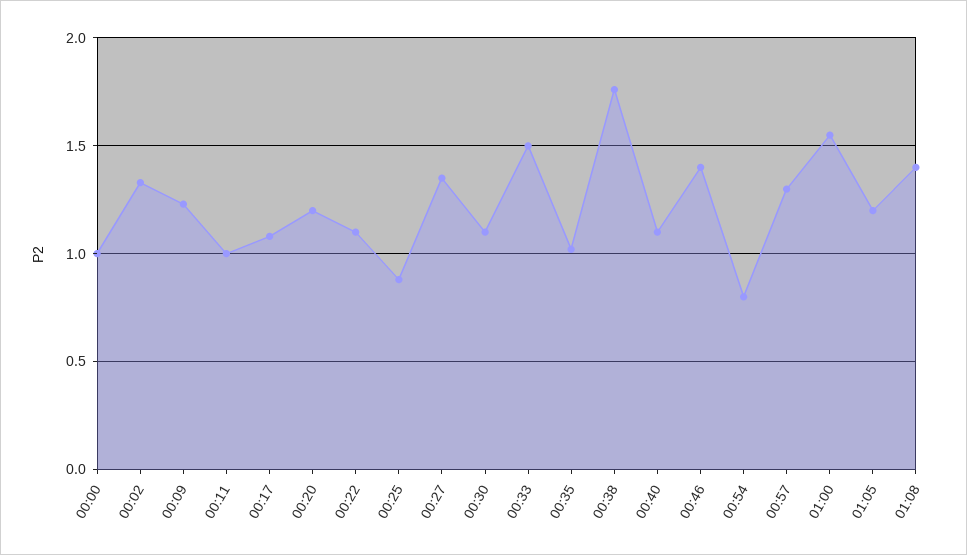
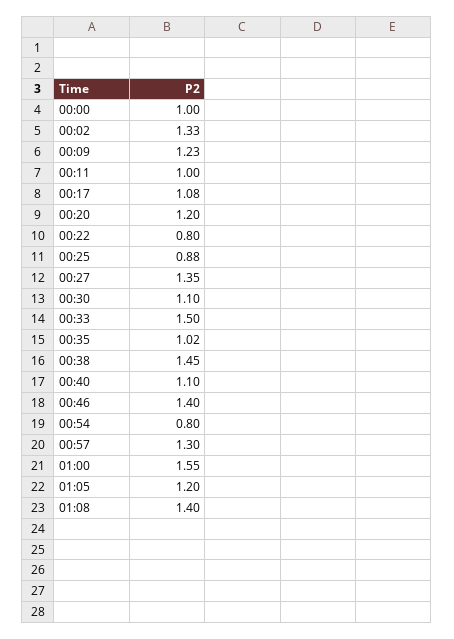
  {
    "00:00": 1,
    "00:02": 1.33,
    "00:09": 1.23,
    "00:11": 1,
    "00:17": 1.08,
    "00:20": 1.2,
-   "00:22": 1.1,
+   "00:22": 0.8,
    "00:25": 0.88,
    "00:27": 1.35,
    "00:30": 1.1,
    "00:33": 1.5,
    "00:35": 1.02,
-   "00:38": 1.75,
+   "00:38": 1.45,
    "00:40": 1.1,
    "00:46": 1.4,
    "00:54": 0.8,
    "00:57": 1.3,
    "01:00": 1.55,
    "01:05": 1.2,
    "01:08": 1.4
  }

